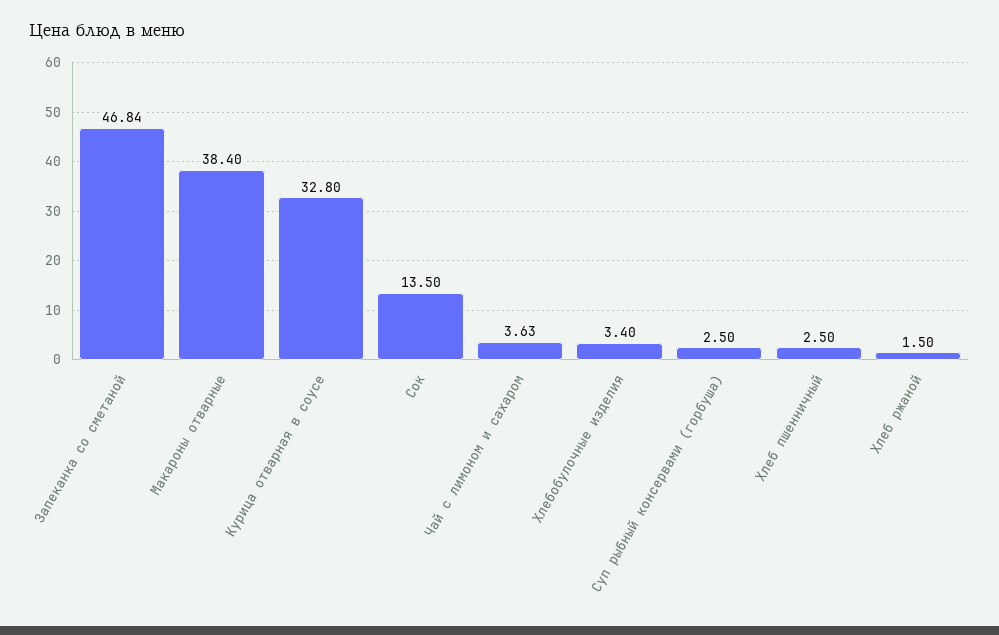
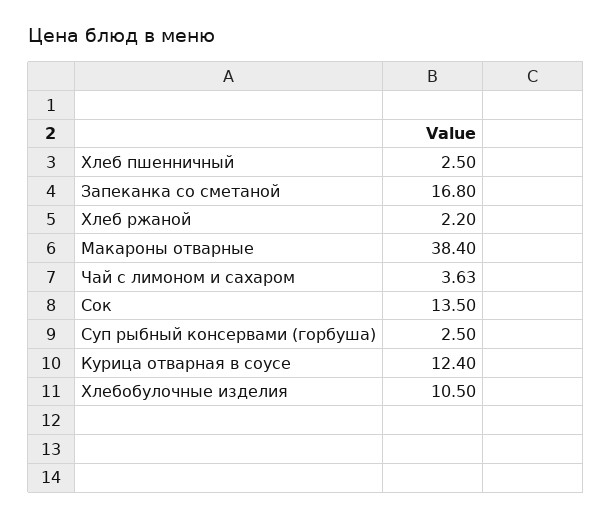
  {
-   "Запеканка со сметаной": 46.84,
+   "Запеканка со сметаной": 16.8,
    "Макароны отварные": 38.4,
-   "Курица отварная в соусе": 32.8,
+   "Курица отварная в соусе": 12.4,
    "Сок": 13.5,
    "Чай с лимоном и сахаром": 3.63,
-   "Хлебобулочные изделия": 3.4,
+   "Хлебобулочные изделия": 10.5,
    "Суп рыбный консервами (горбуша)": 2.5,
    "Хлеб пшенничный": 2.5,
-   "Хлеб ржаной": 1.5
+   "Хлеб ржаной": 2.2
  }

